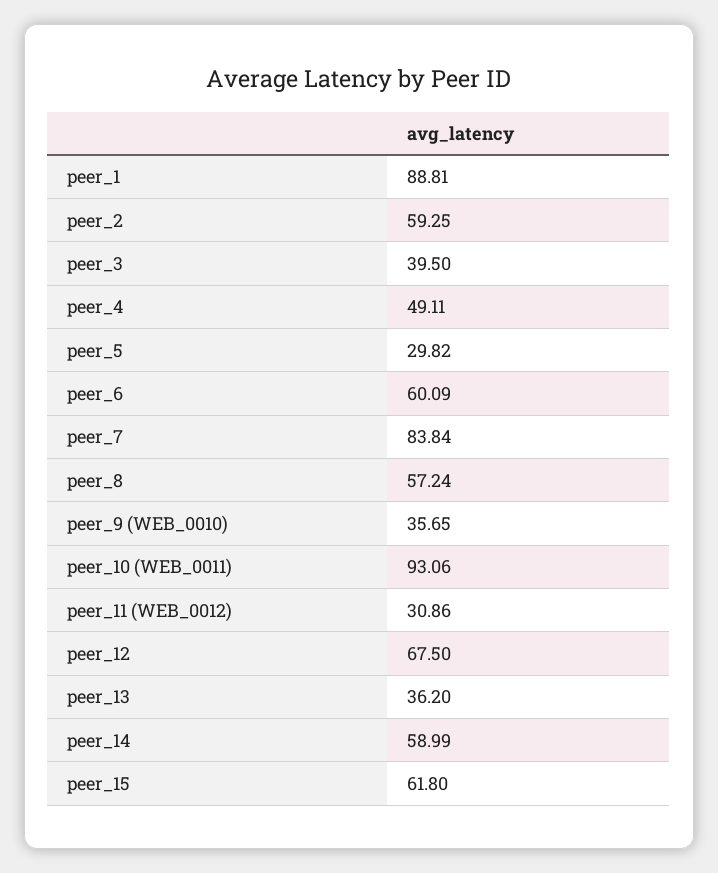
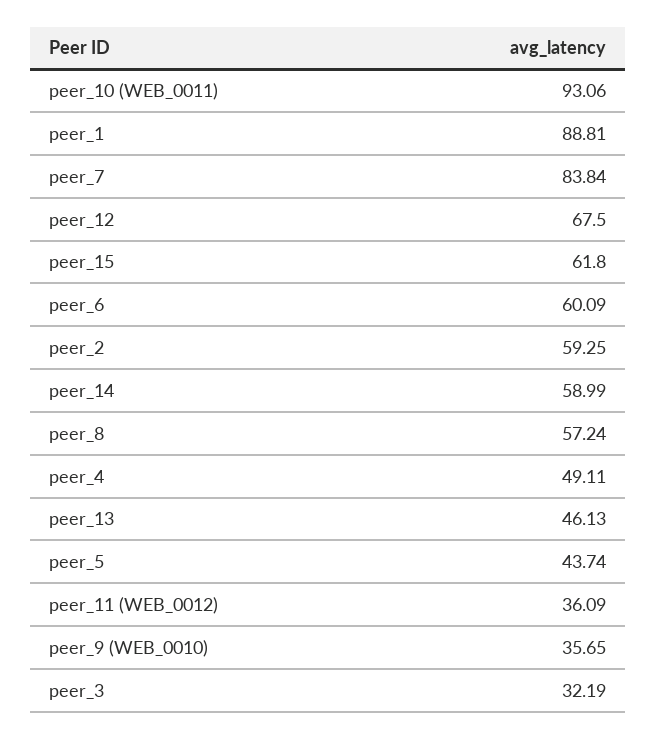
  {
    "peer_1": 88.81,
    "peer_2": 59.25,
-   "peer_3": 39.5,
+   "peer_3": 32.19,
    "peer_4": 49.11,
-   "peer_5": 29.82,
+   "peer_5": 43.74,
    "peer_6": 60.09,
    "peer_7": 83.84,
    "peer_8": 57.24,
    "peer_9 (WEB_0010)": 35.65,
    "peer_10 (WEB_0011)": 93.06,
-   "peer_11 (WEB_0012)": 30.86,
+   "peer_11 (WEB_0012)": 36.09,
    "peer_12": 67.5,
-   "peer_13": 36.2,
+   "peer_13": 46.13,
    "peer_14": 58.99,
    "peer_15": 61.8
  }

